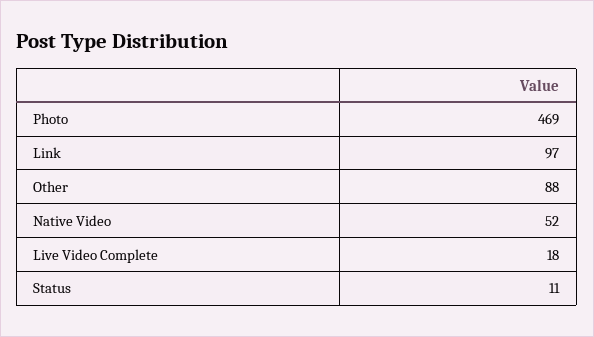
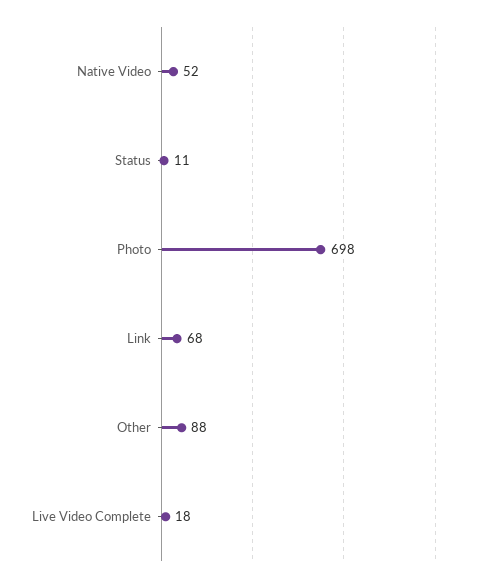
  {
-   "Photo": 469,
+   "Photo": 698,
-   "Link": 97,
+   "Link": 68,
    "Other": 88,
    "Native Video": 52,
    "Live Video Complete": 18,
    "Status": 11
  }

